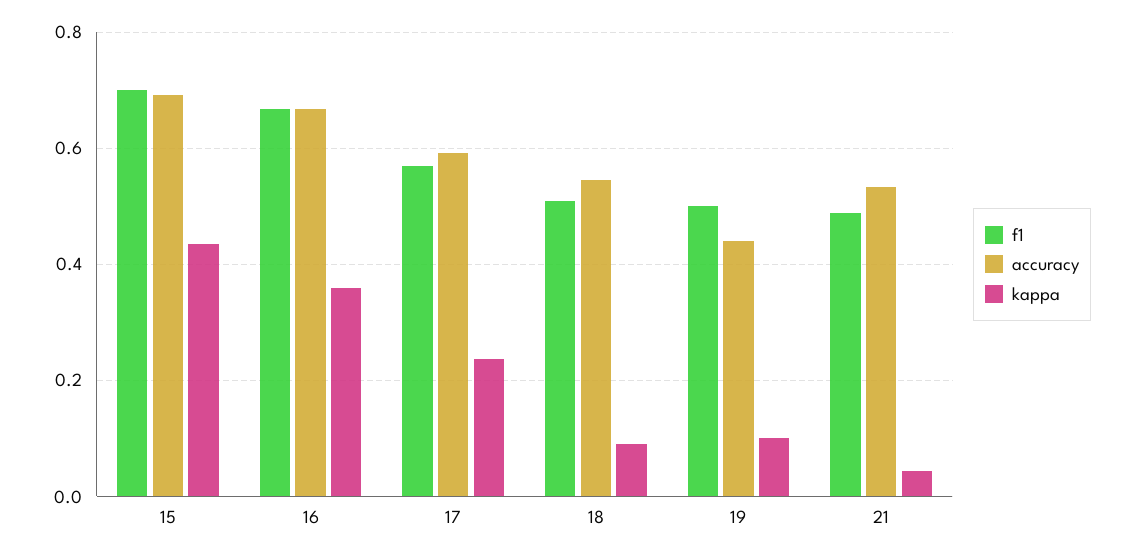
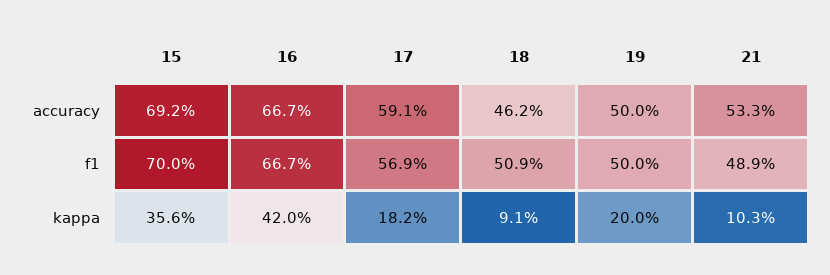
  {
    "f1": {
      "15": 0.7,
      "16": 0.667,
      "17": 0.569,
      "18": 0.509,
      "19": 0.5,
      "21": 0.489
    },
    "accuracy": {
      "15": 0.692,
      "16": 0.667,
      "17": 0.591,
-     "18": 0.54,
+     "18": 0.462,
-     "19": 0.44,
+     "19": 0.5,
      "21": 0.533
    },
    "kappa": {
-     "15": 0.44,
+     "15": 0.356,
-     "16": 0.36,
+     "16": 0.42,
-     "17": 0.24,
+     "17": 0.182,
      "18": 0.091,
-     "19": 0.1,
+     "19": 0.2,
-     "21": 0.04
+     "21": 0.103
    }
  }

